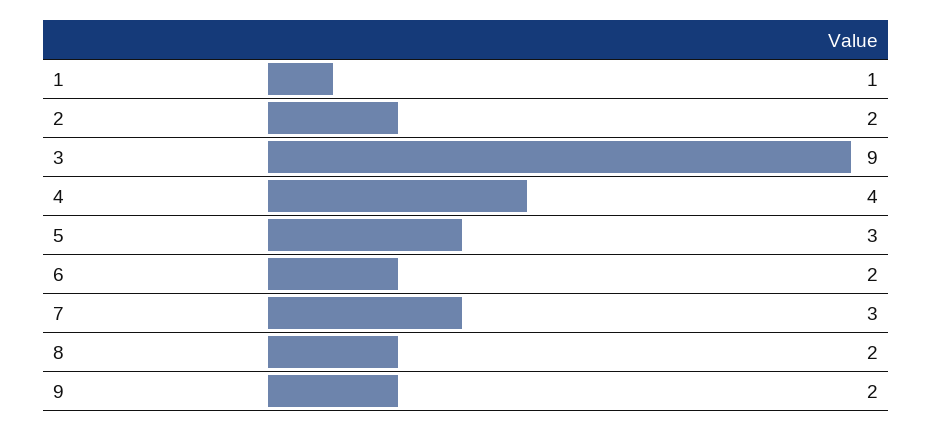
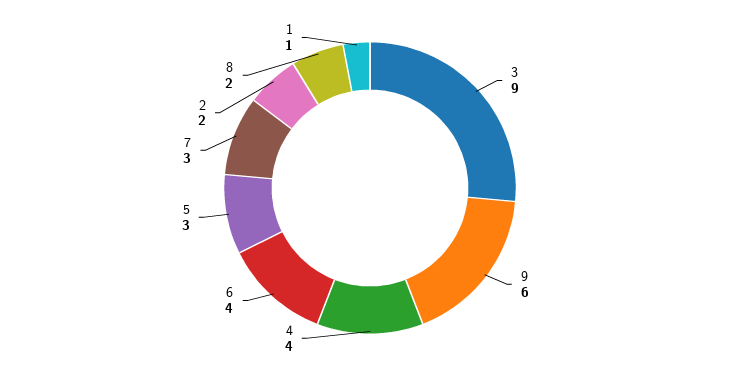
  {
    "1": 1,
    "2": 2,
    "3": 9,
    "4": 4,
    "5": 3,
-   "6": 2,
+   "6": 4,
    "7": 3,
    "8": 2,
-   "9": 2
+   "9": 6
  }

